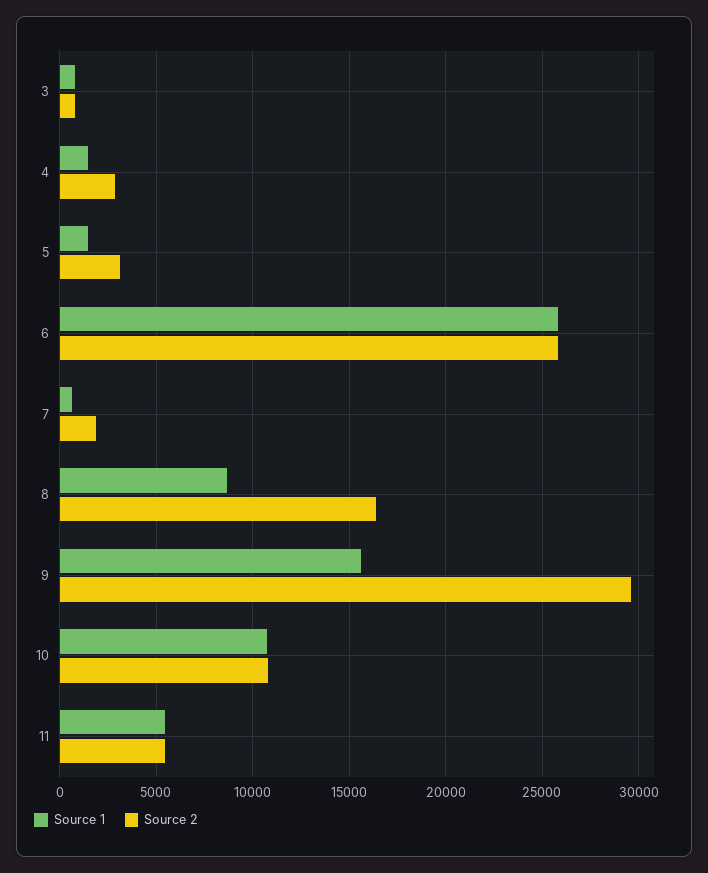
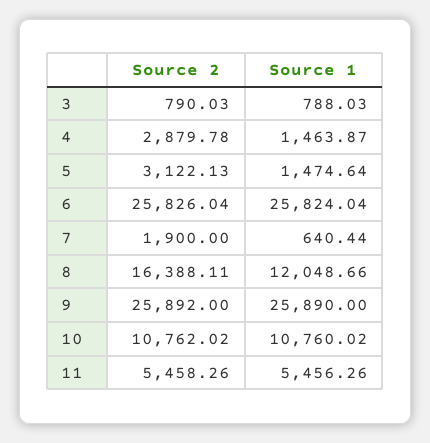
  {
    "Source 1": {
      "3": 788.03,
      "4": 1463.87,
      "5": 1474.64,
      "6": 25824.04,
      "7": 640.44,
-     "8": 8500,
+     "8": 12048.66,
-     "9": 15500,
+     "9": 25890,
      "10": 10760.02,
      "11": 5456.26
    },
    "Source 2": {
      "3": 790.03,
      "4": 2879.78,
      "5": 3122.13,
      "6": 25826.04,
      "7": 1900,
      "8": 16388.11,
-     "9": 29500,
+     "9": 25892,
      "10": 10762.02,
      "11": 5458.26
    }
  }

